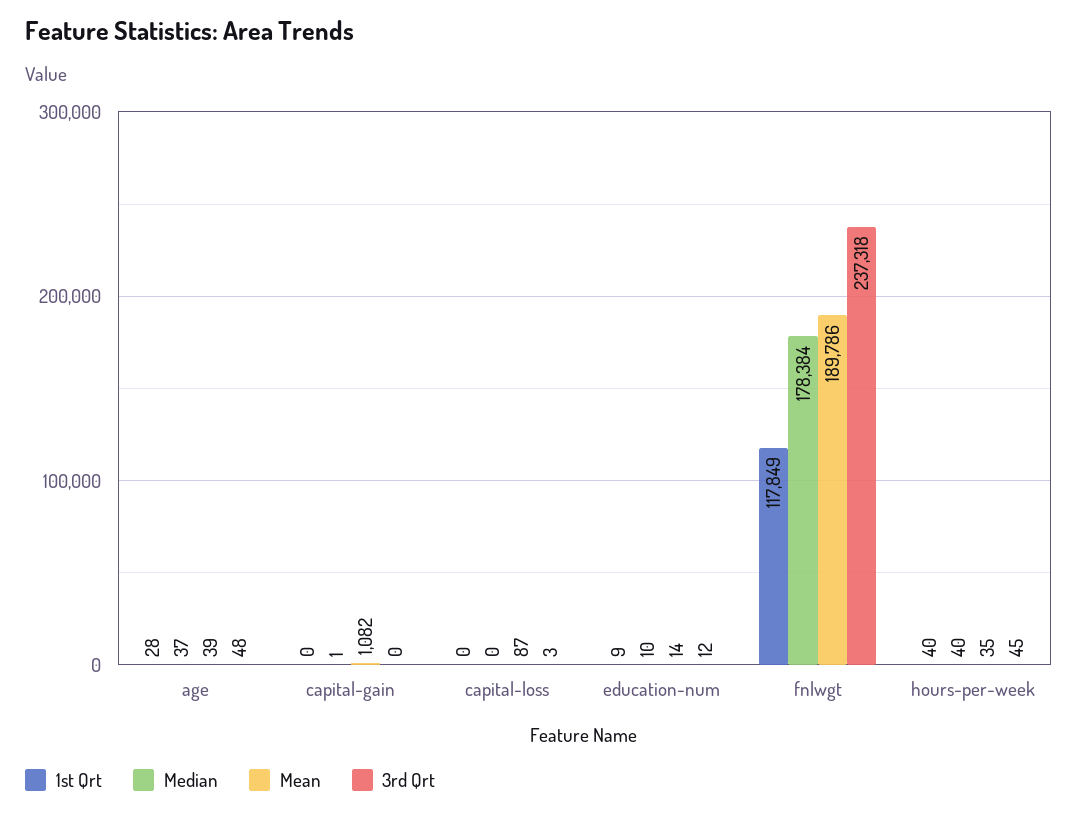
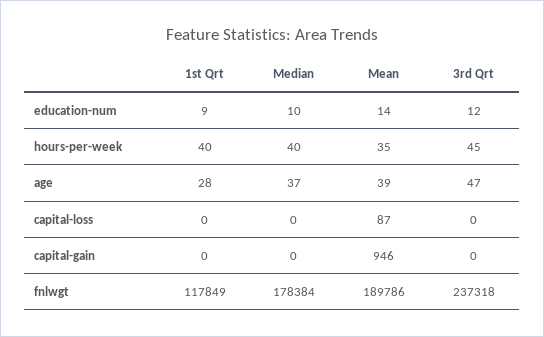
  {
    "1st Qrt": {
      "age": 28,
      "capital-gain": 0,
      "capital-loss": 0,
      "education-num": 9,
      "fnlwgt": 117849,
      "hours-per-week": 40
    },
    "Median": {
      "age": 37,
-     "capital-gain": 1,
+     "capital-gain": 0,
      "capital-loss": 0,
      "education-num": 10,
      "fnlwgt": 178384,
      "hours-per-week": 40
    },
    "Mean": {
      "age": 39,
-     "capital-gain": 1082,
+     "capital-gain": 946,
      "capital-loss": 87,
      "education-num": 14,
      "fnlwgt": 189786,
      "hours-per-week": 35
    },
    "3rd Qrt": {
-     "age": 48,
+     "age": 47,
      "capital-gain": 0,
-     "capital-loss": 3,
+     "capital-loss": 0,
      "education-num": 12,
      "fnlwgt": 237318,
      "hours-per-week": 45
    }
  }

